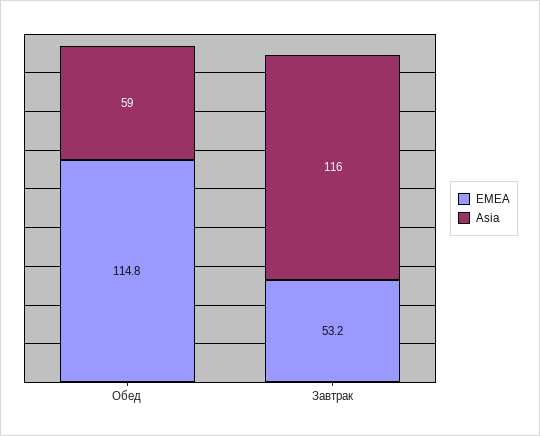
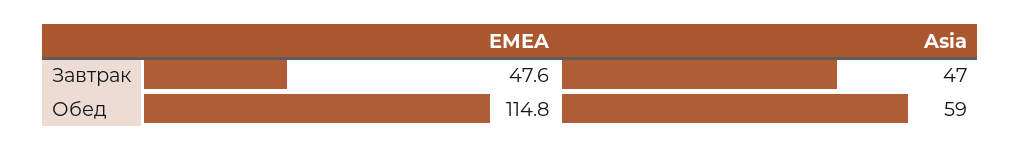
  {
    "EMEA": {
      "Обед": 114.8,
-     "Завтрак": 53.2
+     "Завтрак": 47.6
    },
    "Asia": {
      "Обед": 59,
-     "Завтрак": 116
+     "Завтрак": 47
    }
  }

